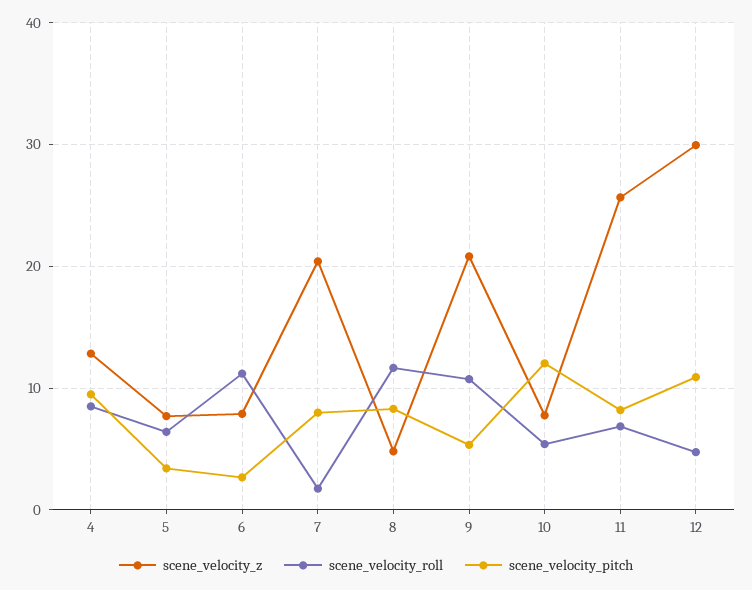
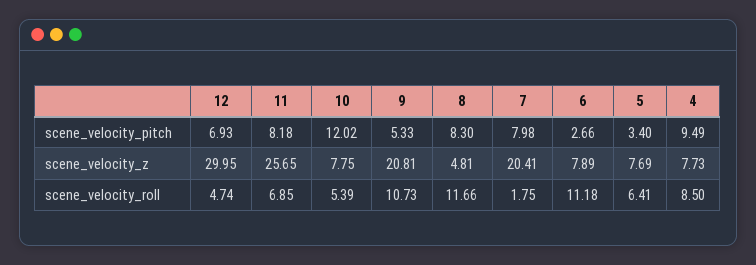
  {
    "scene_velocity_z": {
-     "4": 13,
+     "4": 7.73,
      "5": 7.69,
      "6": 7.89,
      "7": 20.41,
      "8": 4.81,
      "9": 20.81,
      "10": 7.75,
      "11": 25.65,
      "12": 29.95
    },
    "scene_velocity_roll": {
      "4": 8.5,
      "5": 6.41,
      "6": 11.18,
      "7": 1.75,
      "8": 11.66,
      "9": 10.73,
      "10": 5.39,
      "11": 6.85,
      "12": 4.74
    },
    "scene_velocity_pitch": {
      "4": 9.49,
      "5": 3.4,
      "6": 2.66,
      "7": 7.98,
      "8": 8.3,
      "9": 5.33,
      "10": 12.02,
      "11": 8.18,
-     "12": 11
+     "12": 6.93
    }
  }

